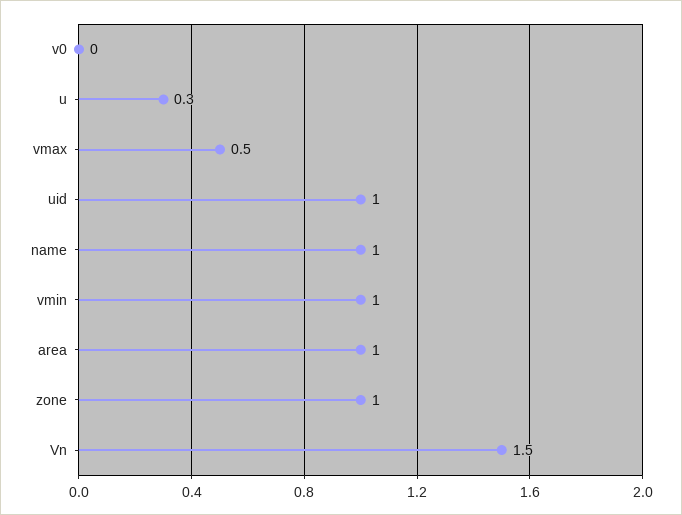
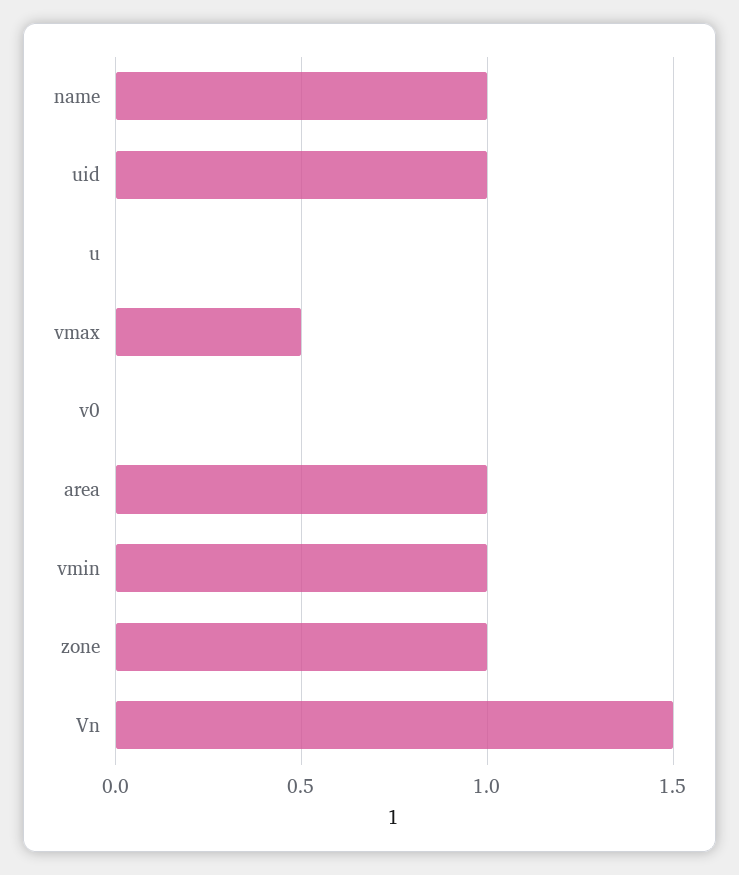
  {
    "v0": 0,
-   "u": 0.3,
+   "u": 0,
    "vmax": 0.5,
    "uid": 1,
    "name": 1,
    "vmin": 1,
    "area": 1,
    "zone": 1,
    "Vn": 1.5
  }

